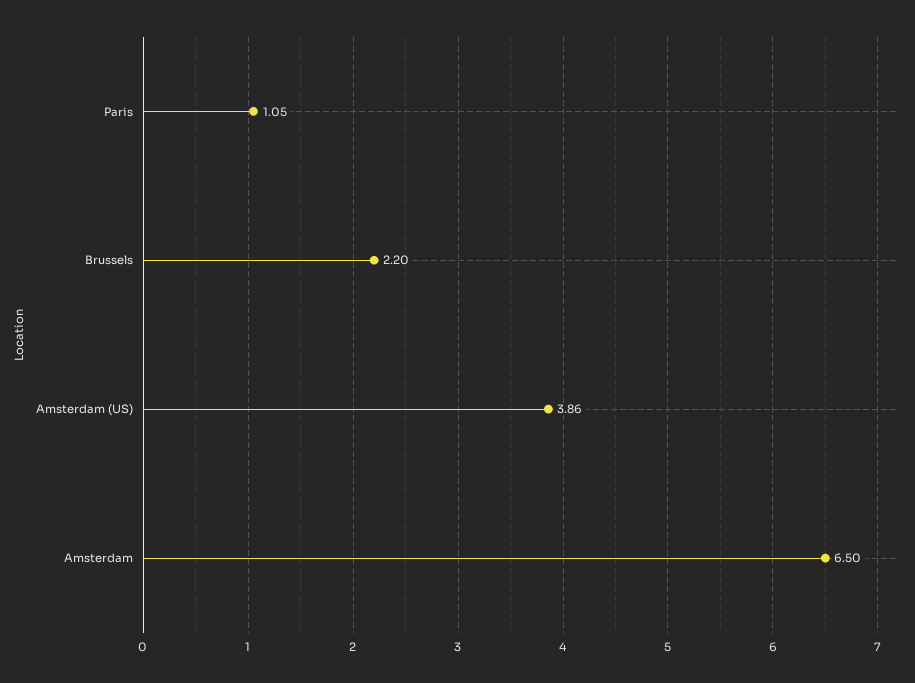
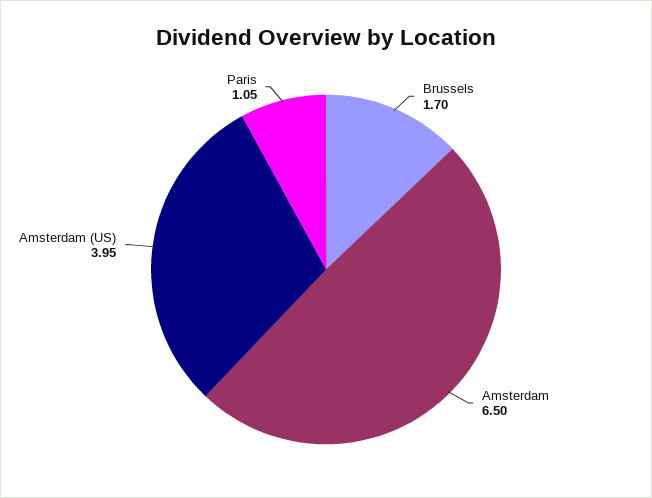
  {
    "Paris": 1.05,
-   "Brussels": 2.2,
+   "Brussels": 1.7,
-   "Amsterdam (US)": 3.86,
+   "Amsterdam (US)": 3.95,
    "Amsterdam": 6.5
  }

